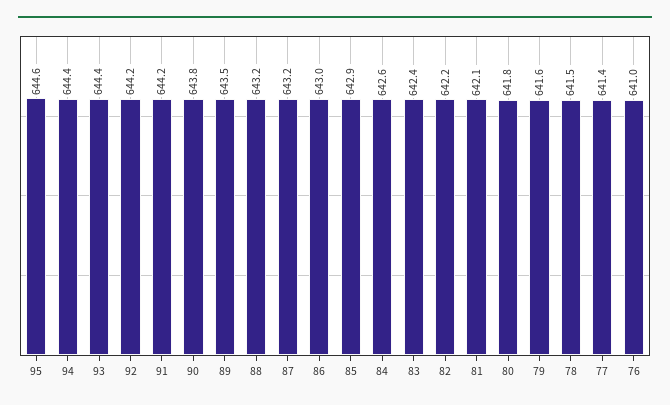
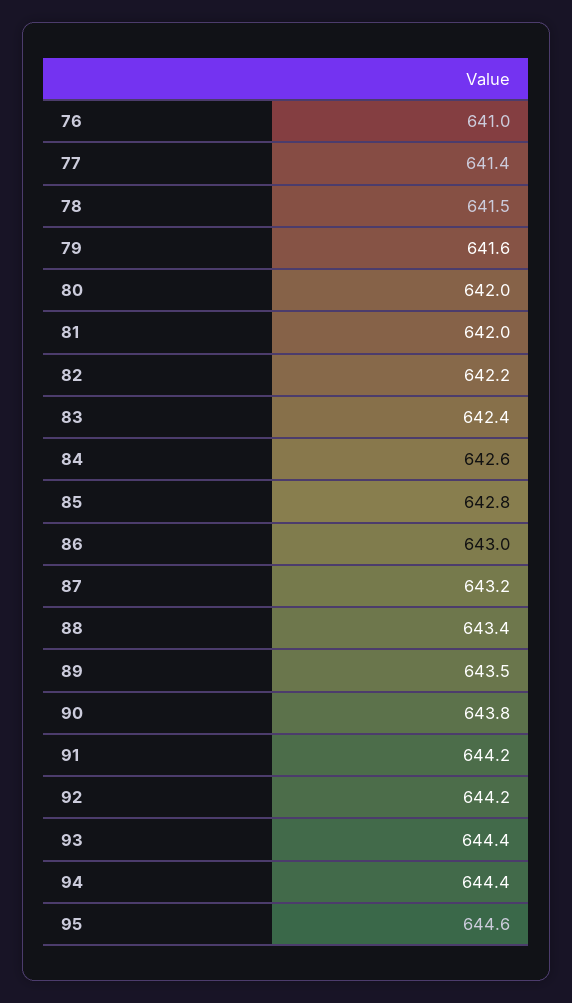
  {
    "95": 644.6,
    "94": 644.4,
    "93": 644.4,
    "92": 644.2,
    "91": 644.2,
    "90": 643.8,
    "89": 643.5,
-   "88": 643.2,
+   "88": 643.4,
    "87": 643.2,
    "86": 643,
-   "85": 642.9,
+   "85": 642.8,
    "84": 642.6,
    "83": 642.4,
    "82": 642.2,
-   "81": 642.1,
+   "81": 642,
-   "80": 641.8,
+   "80": 642,
    "79": 641.6,
    "78": 641.5,
    "77": 641.4,
    "76": 641
  }

